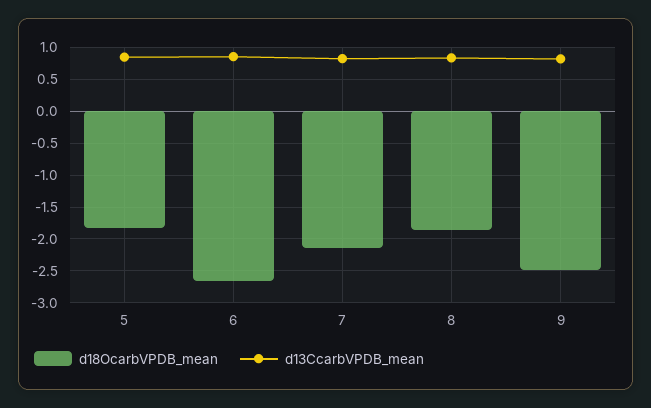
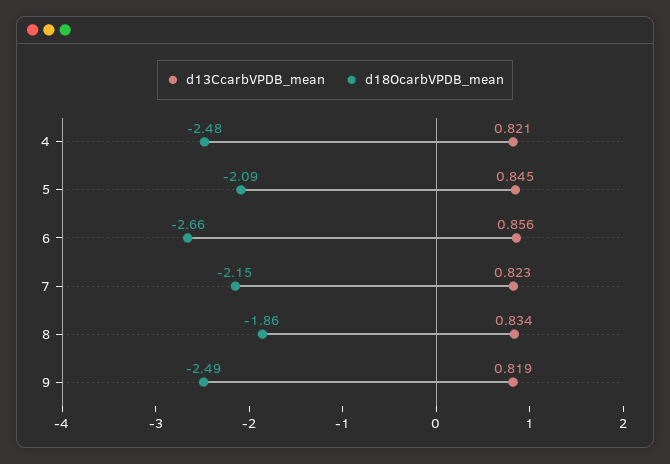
  {
    "d18OcarbVPDB_mean": {
-     "5": -1.8,
+     "5": -2.09,
      "6": -2.66,
      "7": -2.15,
      "8": -1.86,
-     "9": -2.49
+     "9": -2.49,
+     "4": -2.48
    },
    "d13CcarbVPDB_mean": {
      "5": 0.845,
      "6": 0.856,
      "7": 0.823,
      "8": 0.834,
-     "9": 0.819
+     "9": 0.819,
+     "4": 0.821
    }
  }

